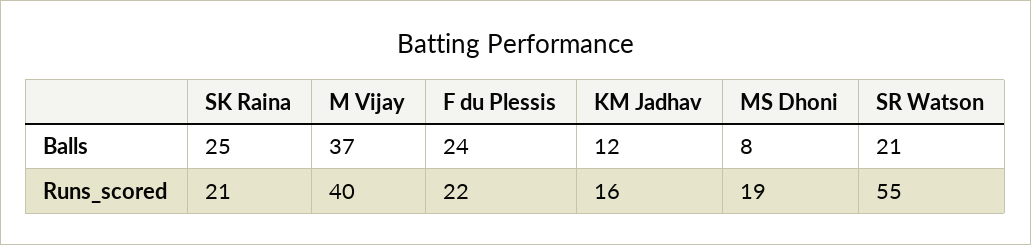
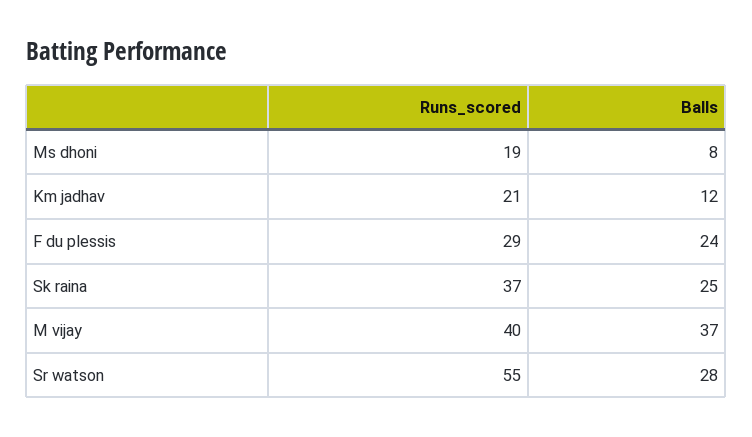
  {
    "SK Raina": {
      "Balls": 25,
-     "Runs_scored": 21
+     "Runs_scored": 37
    },
    "M Vijay": {
      "Balls": 37,
      "Runs_scored": 40
    },
    "F du Plessis": {
      "Balls": 24,
-     "Runs_scored": 22
+     "Runs_scored": 29
    },
    "KM Jadhav": {
      "Balls": 12,
-     "Runs_scored": 16
+     "Runs_scored": 21
    },
    "MS Dhoni": {
      "Balls": 8,
      "Runs_scored": 19
    },
    "SR Watson": {
-     "Balls": 21,
+     "Balls": 28,
      "Runs_scored": 55
    }
  }

